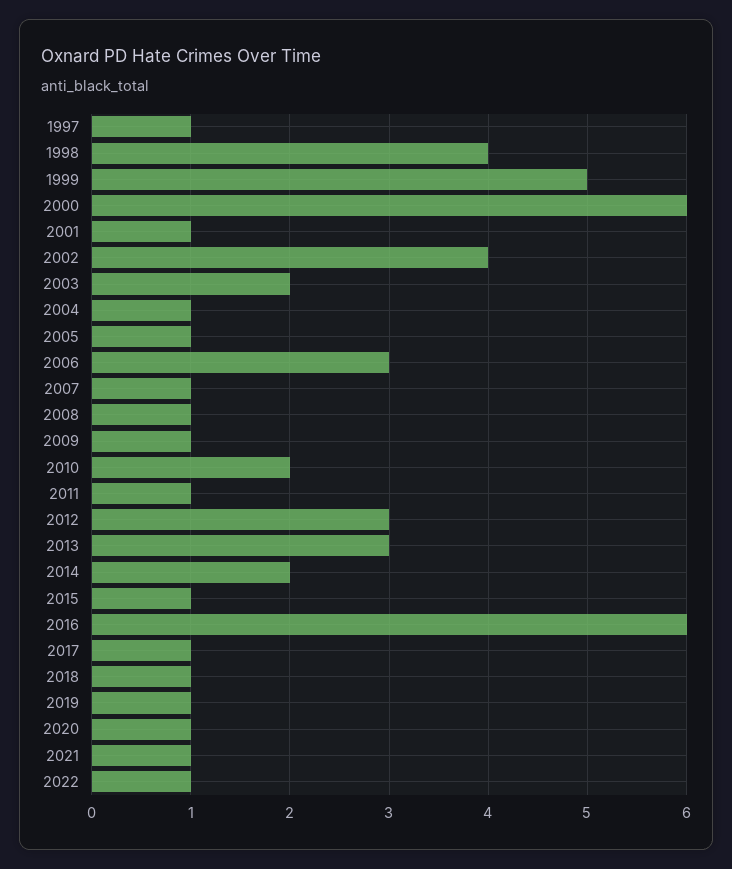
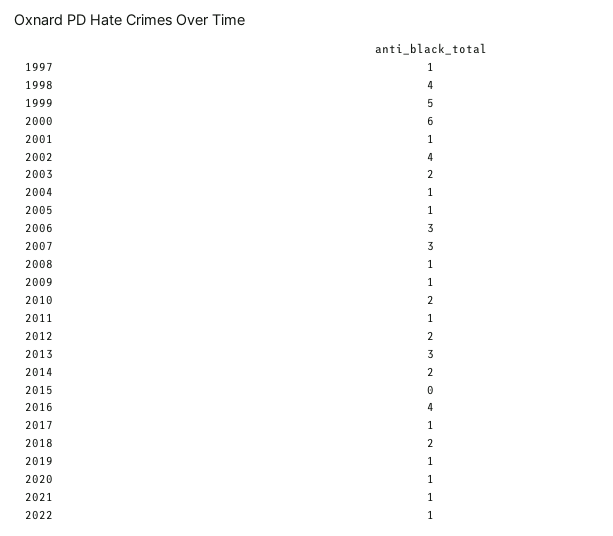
  {
    "1997": 1,
    "1998": 4,
    "1999": 5,
    "2000": 6,
    "2001": 1,
    "2002": 4,
    "2003": 2,
    "2004": 1,
    "2005": 1,
    "2006": 3,
-   "2007": 1,
+   "2007": 3,
    "2008": 1,
    "2009": 1,
    "2010": 2,
    "2011": 1,
-   "2012": 3,
+   "2012": 2,
    "2013": 3,
    "2014": 2,
-   "2015": 1,
+   "2015": 0,
-   "2016": 6,
+   "2016": 4,
    "2017": 1,
-   "2018": 1,
+   "2018": 2,
    "2019": 1,
    "2020": 1,
    "2021": 1,
    "2022": 1
  }

